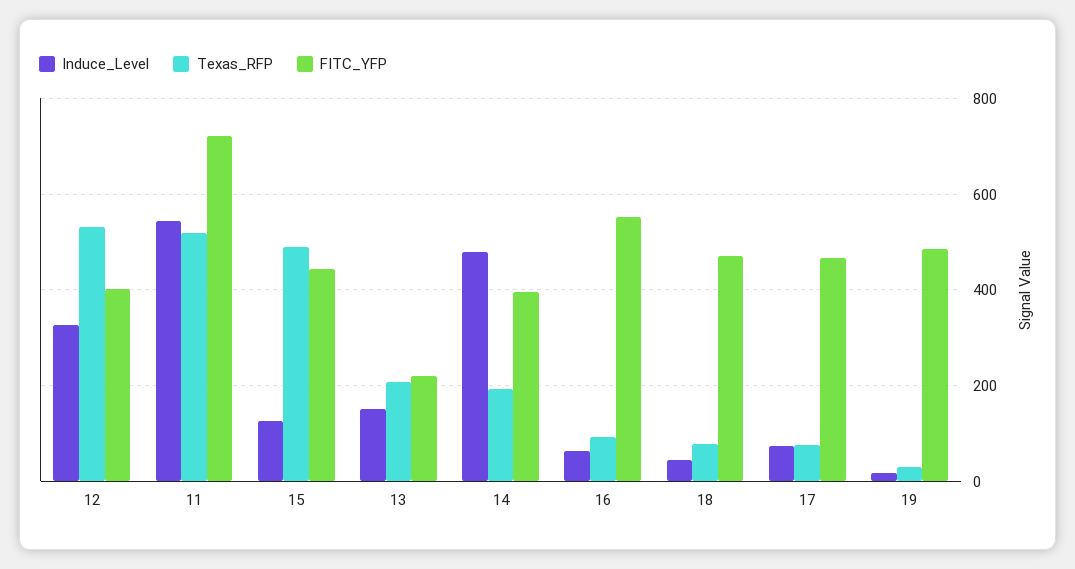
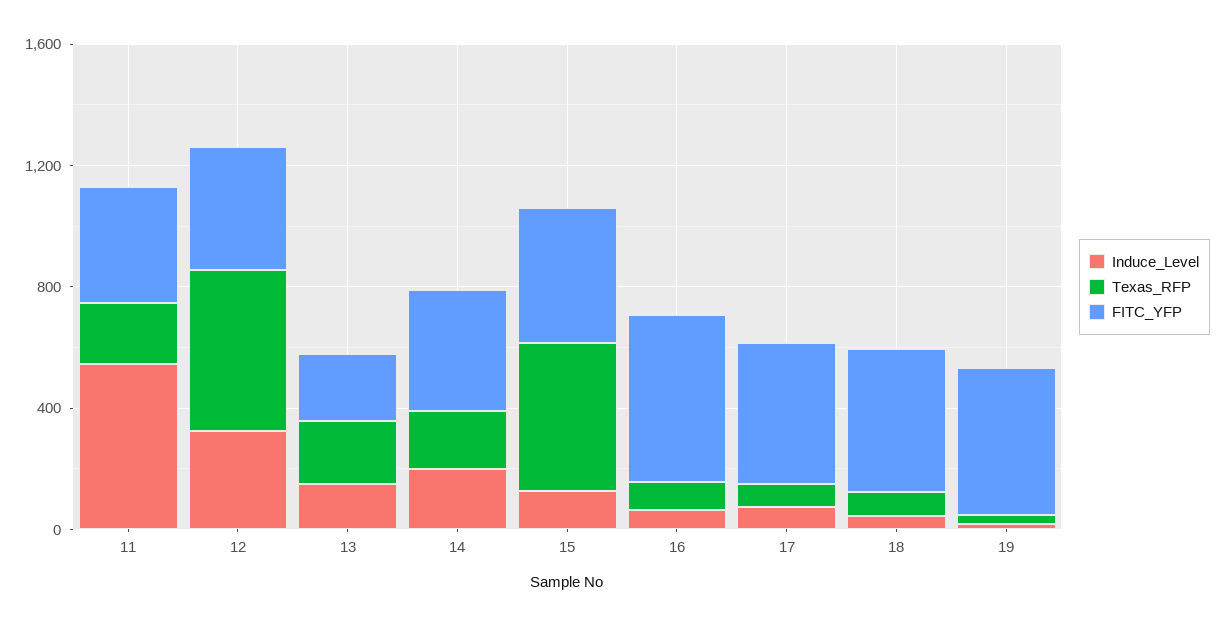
  {
    "Induce_Level": {
      "12": 320,
      "11": 540,
      "15": 120,
      "13": 160,
-     "14": 480,
+     "14": 200,
      "16": 60,
      "18": 40,
      "17": 80,
      "19": 20
    },
    "Texas_RFP": {
      "12": 540,
-     "11": 520,
+     "11": 200,
      "15": 500,
      "13": 200,
      "14": 200,
      "16": 100,
      "18": 80,
      "17": 80,
      "19": 20
    },
    "FITC_YFP": {
      "12": 400,
-     "11": 720,
+     "11": 400,
      "15": 440,
      "13": 220,
      "14": 400,
      "16": 560,
      "18": 480,
      "17": 460,
      "19": 480
    }
  }

